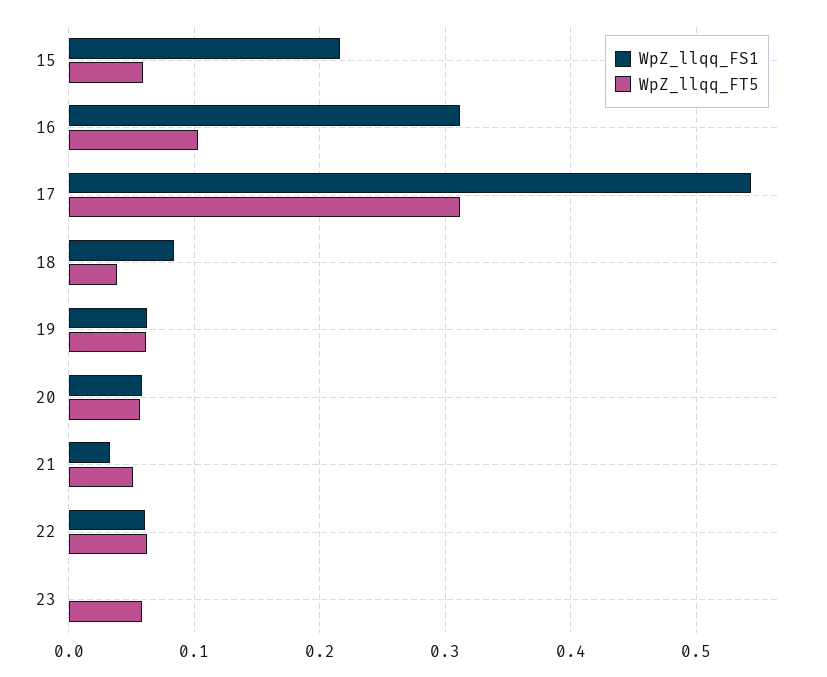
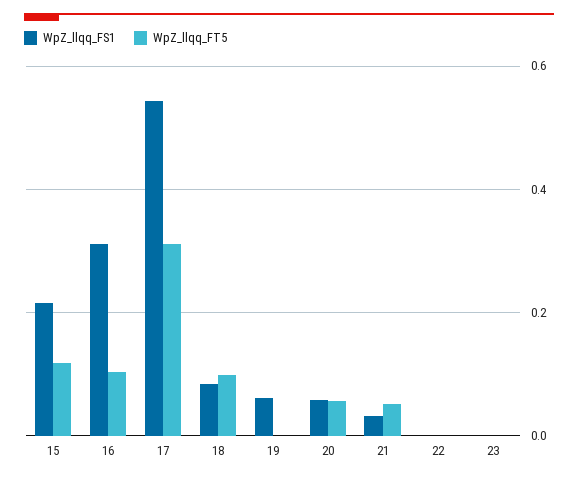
  {
    "WpZ_llqq_FS1": {
      "15": 0.22,
      "16": 0.31,
      "17": 0.54,
      "18": 0.08,
      "19": 0.06,
      "20": 0.06,
      "21": 0.03,
-     "22": 0.06,
+     "22": 0,
      "23": 0
    },
    "WpZ_llqq_FT5": {
-     "15": 0.06,
+     "15": 0.12,
      "16": 0.1,
      "17": 0.31,
-     "18": 0.04,
+     "18": 0.1,
-     "19": 0.06,
+     "19": 0,
      "20": 0.06,
      "21": 0.05,
-     "22": 0.06,
+     "22": 0,
-     "23": 0.06
+     "23": 0
    }
  }

